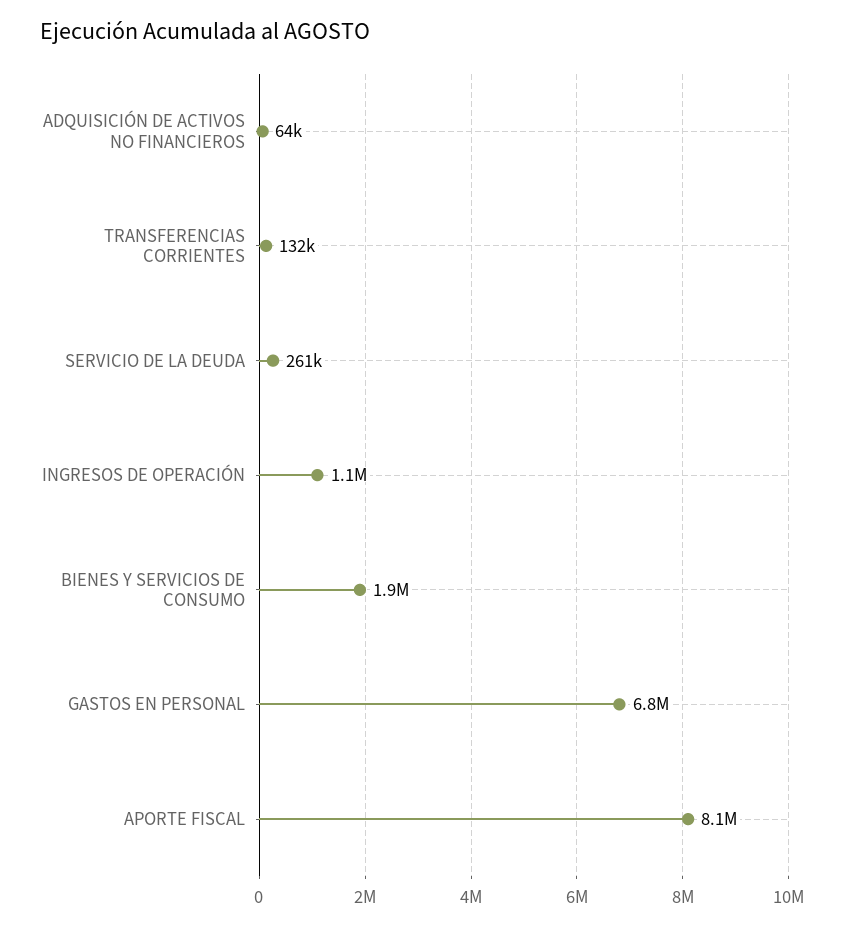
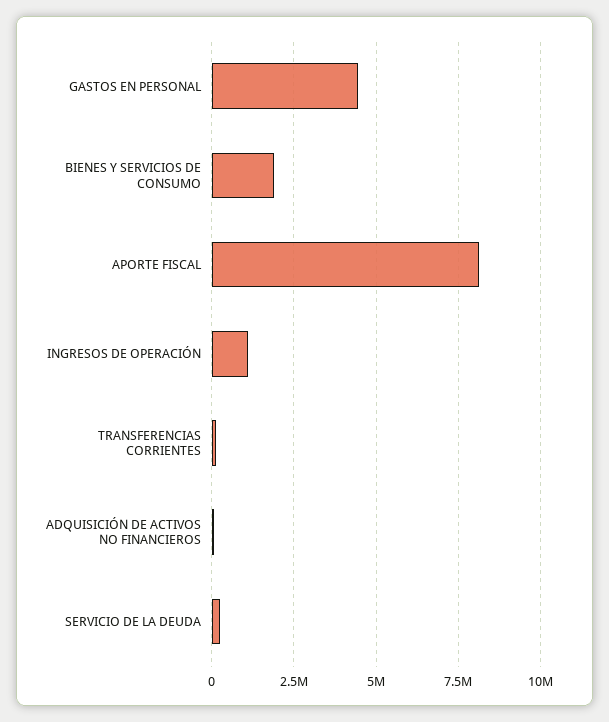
  {
    "ADQUISICIÓN DE ACTIVOS NO FINANCIEROS": 64000,
    "TRANSFERENCIAS CORRIENTES": 132000,
    "SERVICIO DE LA DEUDA": 261000,
    "INGRESOS DE OPERACIÓN": 1100000,
    "BIENES Y SERVICIOS DE CONSUMO": 1900000,
-   "GASTOS EN PERSONAL": 6800000,
+   "GASTOS EN PERSONAL": 4500000,
    "APORTE FISCAL": 8100000
  }

